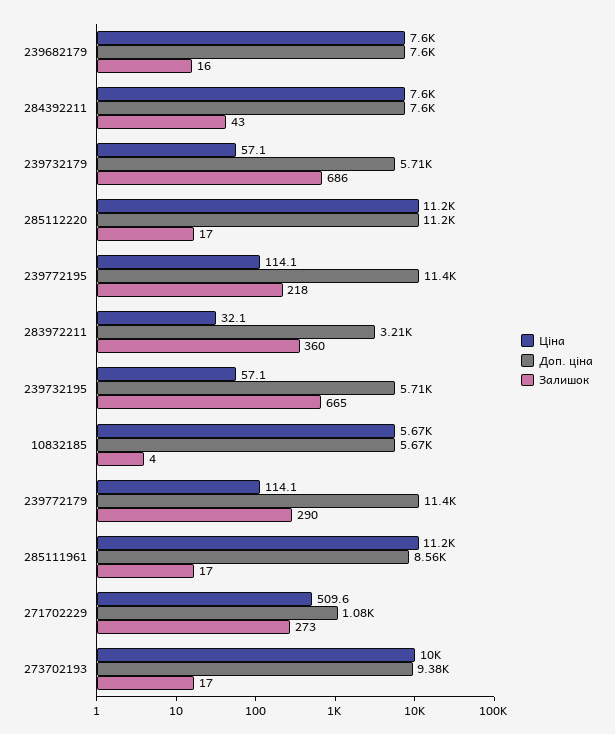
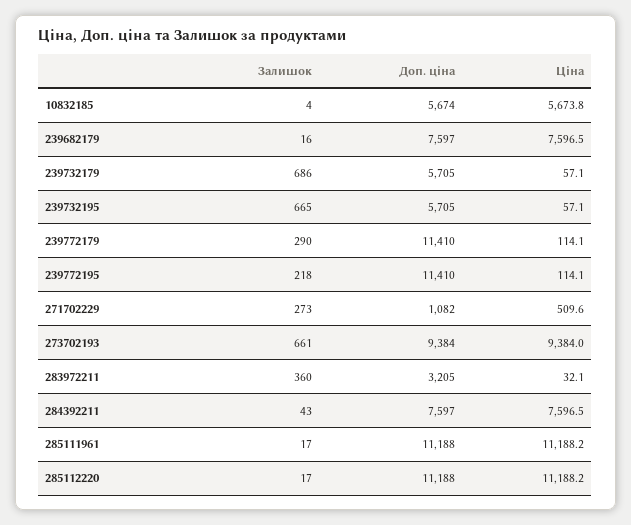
  {
    "Ціна": {
      "239682179": 7596.5,
      "284392211": 7596.5,
      "239732179": 57.1,
      "285112220": 11188.2,
      "239772195": 114.1,
      "283972211": 32.1,
      "239732195": 57.1,
      "10832185": 5673.8,
      "239772179": 114.1,
      "285111961": 11188.2,
      "271702229": 509.6,
-     "273702193": 10000
+     "273702193": 9384
    },
    "Доп. ціна": {
      "239682179": 7597,
      "284392211": 7597,
      "239732179": 5705,
      "285112220": 11188,
      "239772195": 11410,
      "283972211": 3205,
      "239732195": 5705,
      "10832185": 5674,
      "239772179": 11410,
-     "285111961": 8560,
+     "285111961": 11188,
      "271702229": 1082,
      "273702193": 9384
    },
    "Залишок": {
      "239682179": 16,
      "284392211": 43,
      "239732179": 686,
      "285112220": 17,
      "239772195": 218,
      "283972211": 360,
      "239732195": 665,
      "10832185": 4,
      "239772179": 290,
      "285111961": 17,
      "271702229": 273,
-     "273702193": 17
+     "273702193": 661
    }
  }

